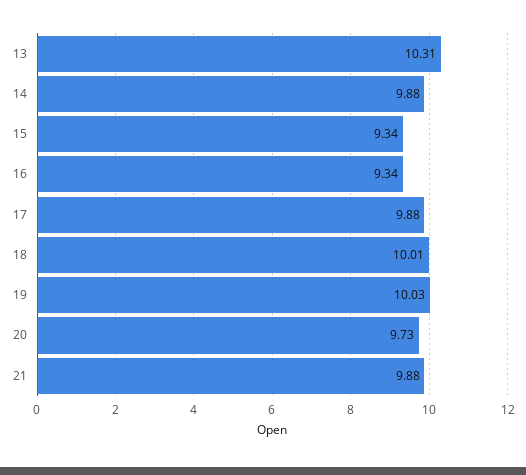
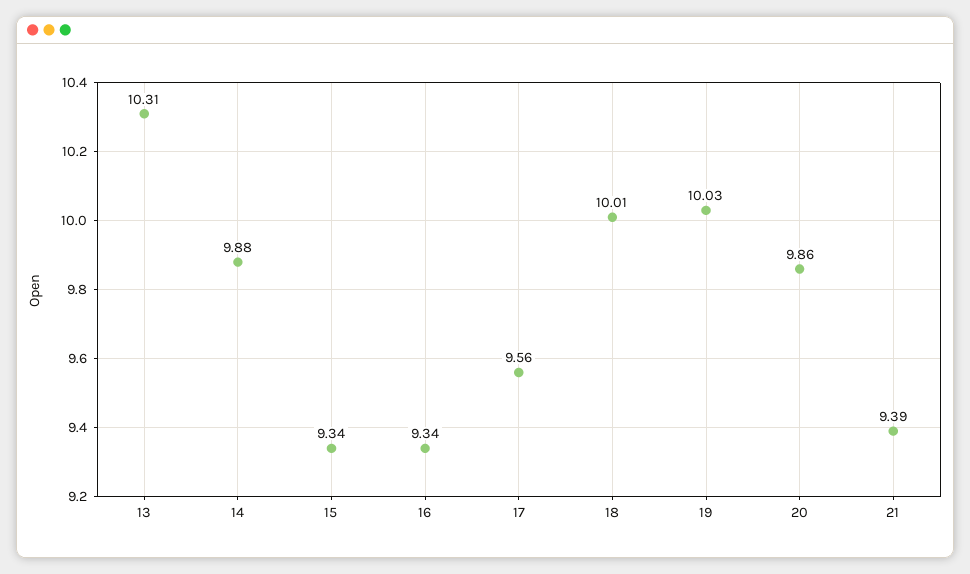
  {
    "13": 10.31,
    "14": 9.88,
    "15": 9.34,
    "16": 9.34,
-   "17": 9.88,
+   "17": 9.56,
    "18": 10.01,
    "19": 10.03,
-   "20": 9.73,
+   "20": 9.86,
-   "21": 9.88
+   "21": 9.39
  }

